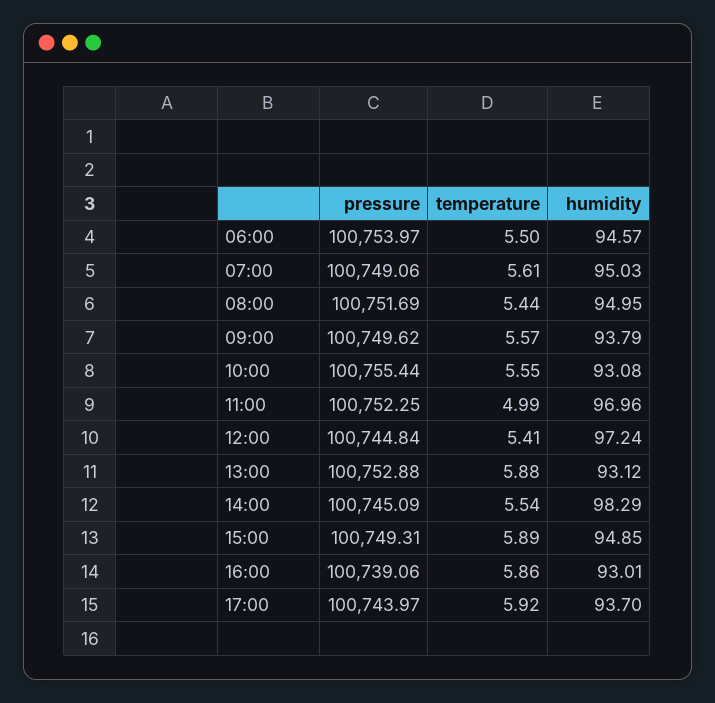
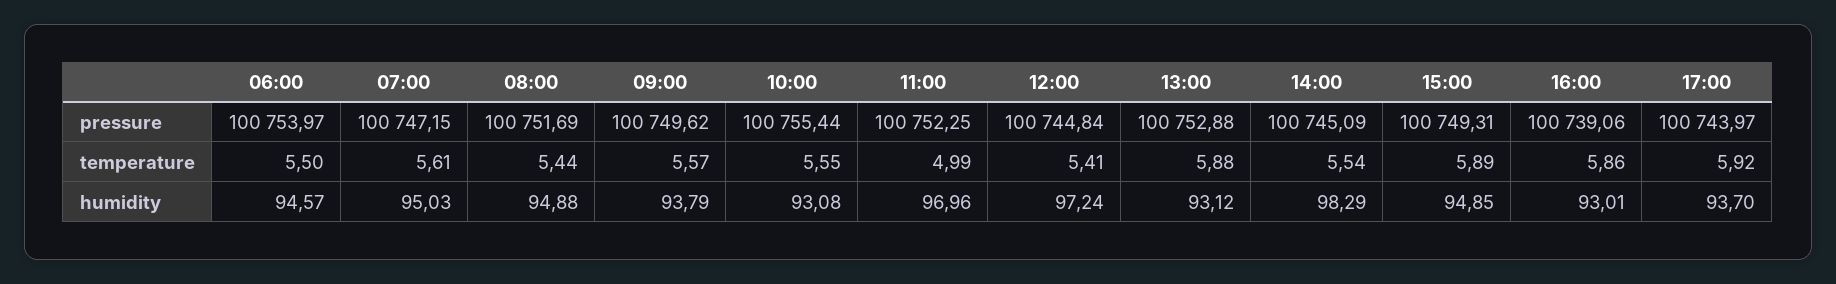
  {
    "pressure": {
      "06:00": 100753.97,
-     "07:00": 100749.06,
+     "07:00": 100747.15,
      "08:00": 100751.69,
      "09:00": 100749.62,
      "10:00": 100755.44,
      "11:00": 100752.25,
      "12:00": 100744.84,
      "13:00": 100752.88,
      "14:00": 100745.09,
      "15:00": 100749.31,
      "16:00": 100739.06,
      "17:00": 100743.97
    },
    "temperature": {
      "06:00": 5.5,
      "07:00": 5.61,
      "08:00": 5.44,
      "09:00": 5.57,
      "10:00": 5.55,
      "11:00": 4.99,
      "12:00": 5.41,
      "13:00": 5.88,
      "14:00": 5.54,
      "15:00": 5.89,
      "16:00": 5.86,
      "17:00": 5.92
    },
    "humidity": {
      "06:00": 94.57,
      "07:00": 95.03,
-     "08:00": 94.95,
+     "08:00": 94.88,
      "09:00": 93.79,
      "10:00": 93.08,
      "11:00": 96.96,
      "12:00": 97.24,
      "13:00": 93.12,
      "14:00": 98.29,
      "15:00": 94.85,
      "16:00": 93.01,
      "17:00": 93.7
    }
  }

